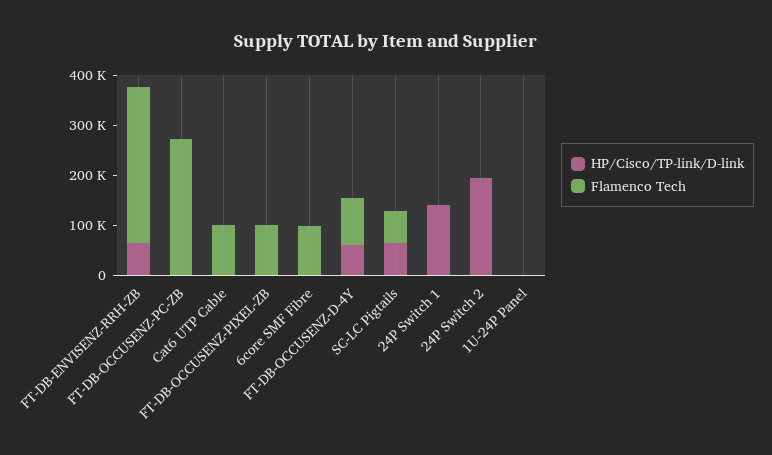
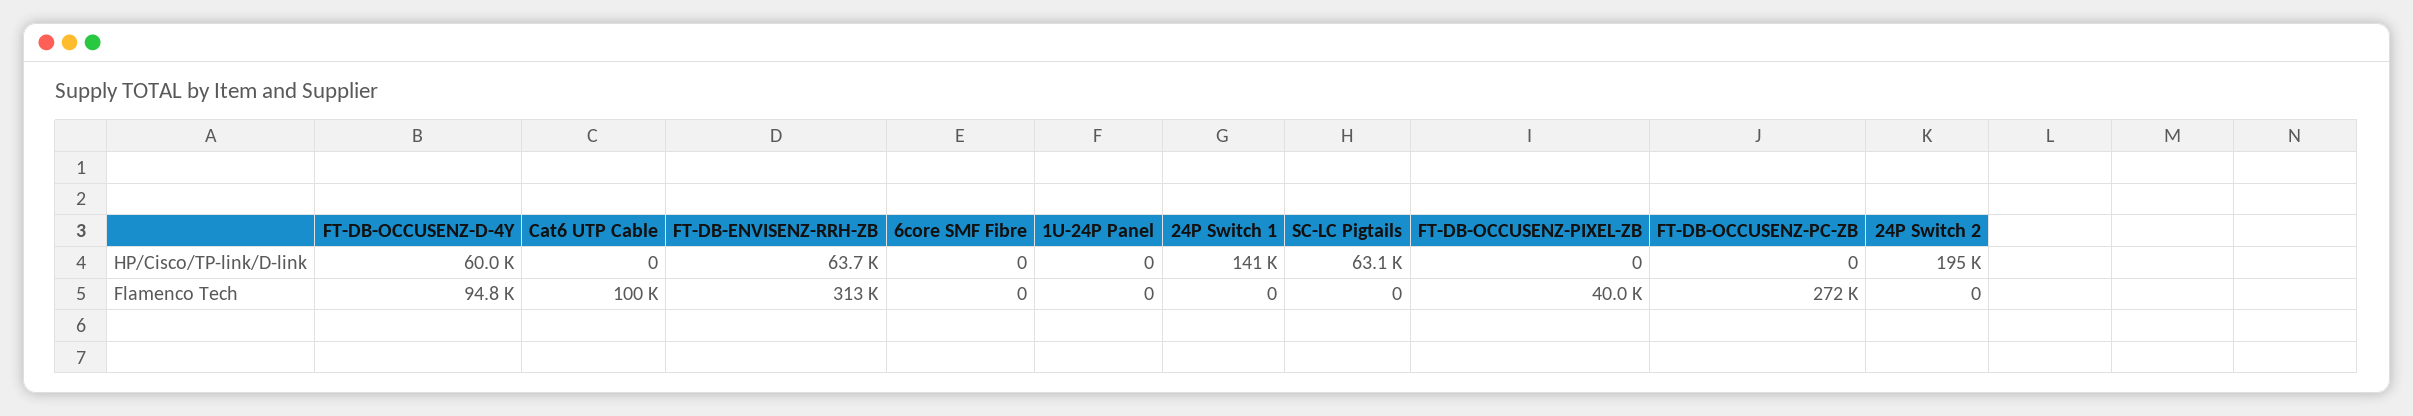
  {
    "HP/Cisco/TP-link/D-link": {
      "FT-DB-ENVISENZ-RRH-ZB": 63700,
      "FT-DB-OCCUSENZ-PC-ZB": 0,
      "Cat6 UTP Cable": 0,
      "FT-DB-OCCUSENZ-PIXEL-ZB": 0,
      "6core SMF Fibre": 0,
      "FT-DB-OCCUSENZ-D-4Y": 60000,
      "SC-LC Pigtails": 63100,
      "24P Switch 1": 141000,
      "24P Switch 2": 195000,
      "1U-24P Panel": 0
    },
    "Flamenco Tech": {
      "FT-DB-ENVISENZ-RRH-ZB": 313000,
      "FT-DB-OCCUSENZ-PC-ZB": 272000,
      "Cat6 UTP Cable": 100000,
-     "FT-DB-OCCUSENZ-PIXEL-ZB": 100000,
+     "FT-DB-OCCUSENZ-PIXEL-ZB": 40000,
-     "6core SMF Fibre": 100000,
+     "6core SMF Fibre": 0,
      "FT-DB-OCCUSENZ-D-4Y": 94800,
-     "SC-LC Pigtails": 60000,
+     "SC-LC Pigtails": 0,
      "24P Switch 1": 0,
      "24P Switch 2": 0,
      "1U-24P Panel": 0
    }
  }

